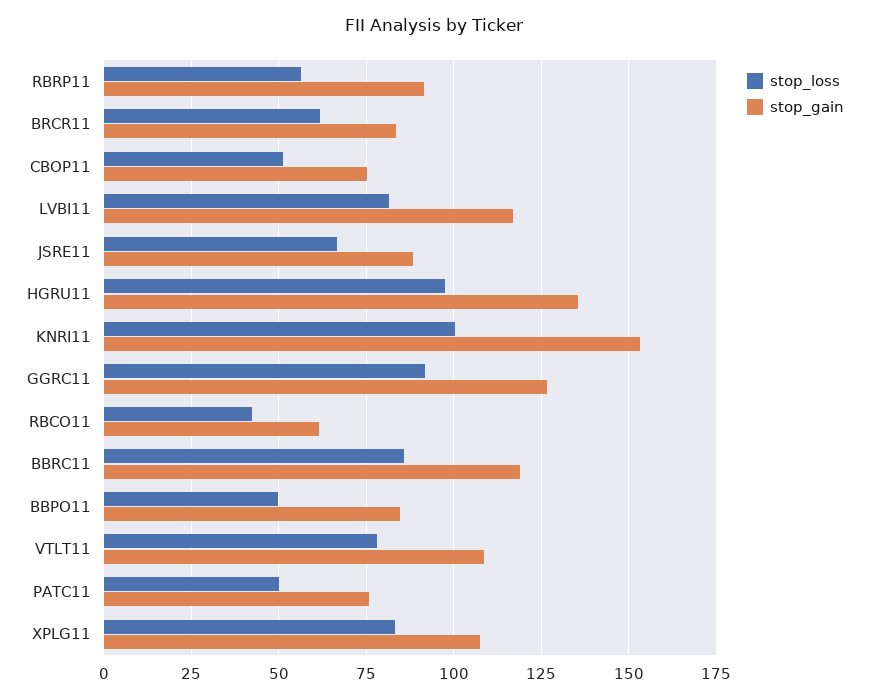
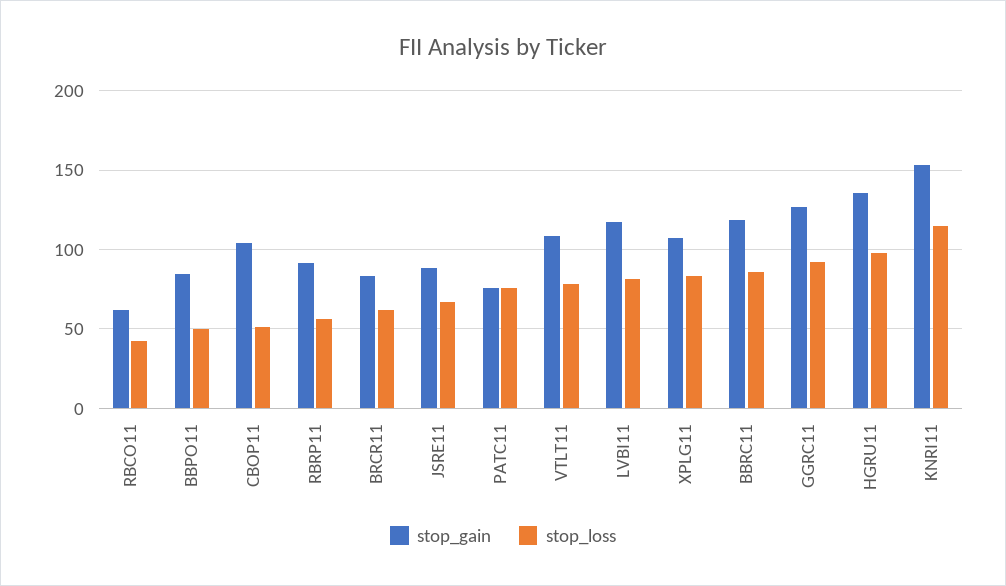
  {
    "stop_loss": {
      "RBRP11": 57.5,
      "BRCR11": 62.5,
      "CBOP11": 50,
      "LVBI11": 82.5,
      "JSRE11": 67.5,
      "HGRU11": 97.5,
-     "KNRI11": 100,
+     "KNRI11": 115,
      "GGRC11": 92.5,
      "RBCO11": 42.5,
      "BBRC11": 85,
      "BBPO11": 50,
      "VTLT11": 77.5,
-     "PATC11": 50,
+     "PATC11": 75,
      "XPLG11": 82.5
    },
    "stop_gain": {
      "RBRP11": 92.5,
      "BRCR11": 82.5,
-     "CBOP11": 75,
+     "CBOP11": 105,
      "LVBI11": 117.5,
      "JSRE11": 87.5,
      "HGRU11": 135,
      "KNRI11": 152.5,
      "GGRC11": 127.5,
      "RBCO11": 62.5,
      "BBRC11": 120,
      "BBPO11": 85,
      "VTLT11": 107.5,
      "PATC11": 75,
      "XPLG11": 107.5
    }
  }

